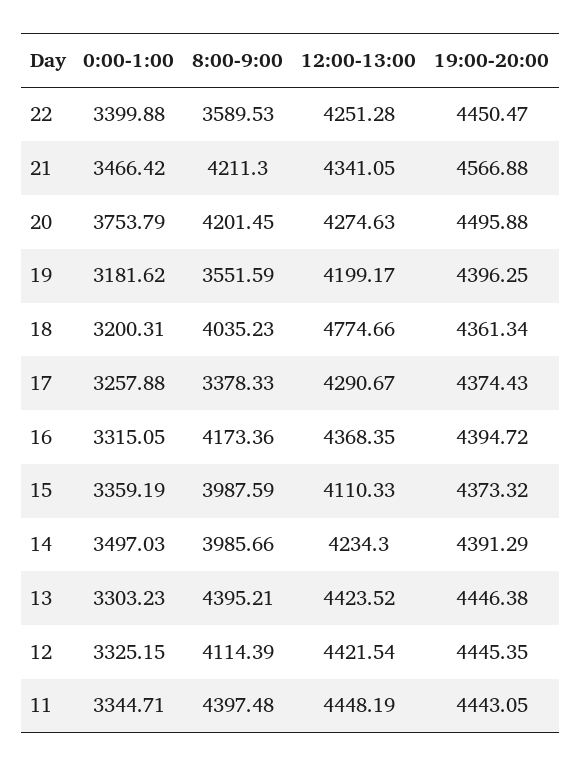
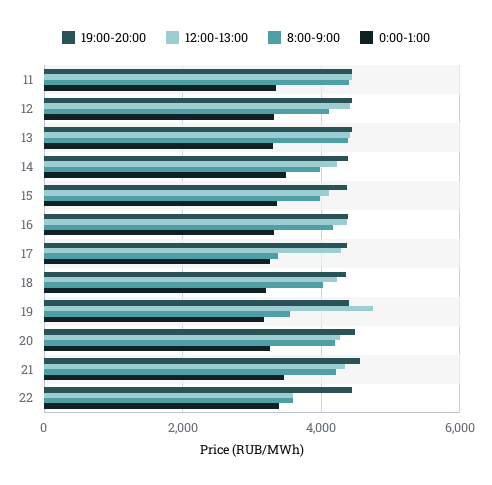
  {
    "0:00-1:00": {
      "22": 3399.88,
      "21": 3466.42,
-     "20": 3753.79,
+     "20": 3200,
      "19": 3181.62,
      "18": 3200.31,
      "17": 3257.88,
      "16": 3315.05,
      "15": 3359.19,
      "14": 3497.03,
      "13": 3303.23,
      "12": 3325.15,
      "11": 3344.71
    },
    "8:00-9:00": {
      "22": 3589.53,
      "21": 4211.3,
      "20": 4201.45,
      "19": 3551.59,
      "18": 4035.23,
      "17": 3378.33,
      "16": 4173.36,
      "15": 3987.59,
      "14": 3985.66,
      "13": 4395.21,
      "12": 4114.39,
      "11": 4397.48
    },
    "12:00-13:00": {
-     "22": 4251.28,
+     "22": 3600,
      "21": 4341.05,
      "20": 4274.63,
-     "19": 4199.17,
+     "19": 4800,
-     "18": 4774.66,
+     "18": 4200,
      "17": 4290.67,
      "16": 4368.35,
      "15": 4110.33,
      "14": 4234.3,
      "13": 4423.52,
      "12": 4421.54,
      "11": 4448.19
    },
    "19:00-20:00": {
      "22": 4450.47,
      "21": 4566.88,
      "20": 4495.88,
      "19": 4396.25,
      "18": 4361.34,
      "17": 4374.43,
      "16": 4394.72,
      "15": 4373.32,
      "14": 4391.29,
      "13": 4446.38,
      "12": 4445.35,
      "11": 4443.05
    }
  }

